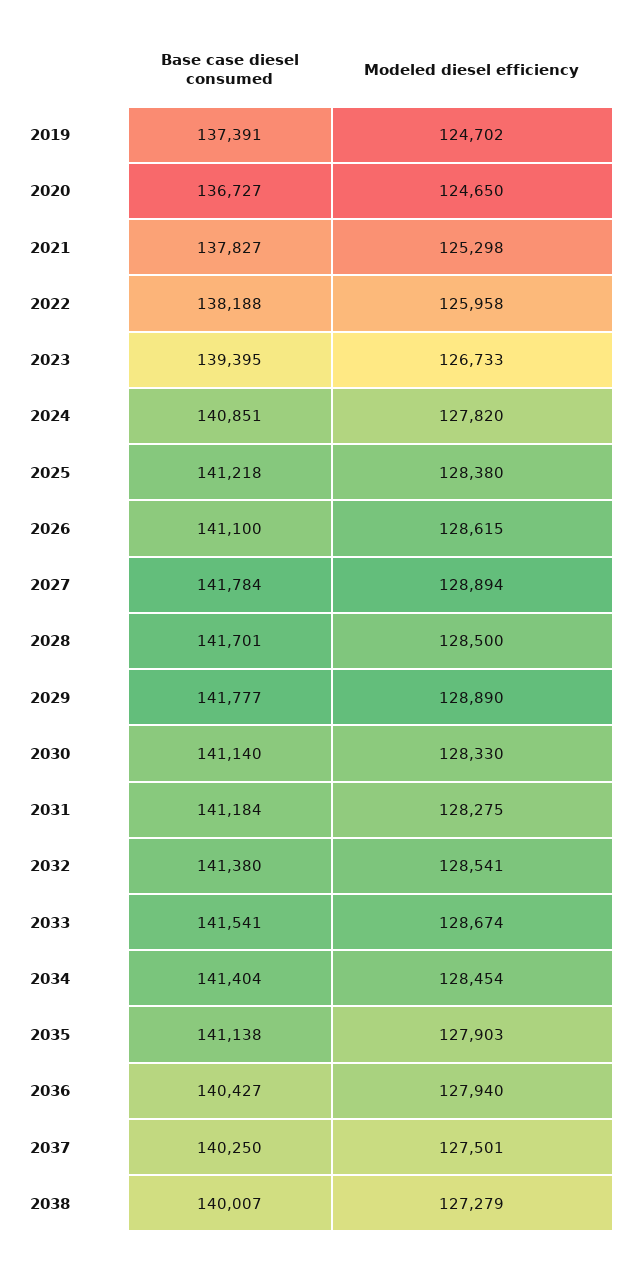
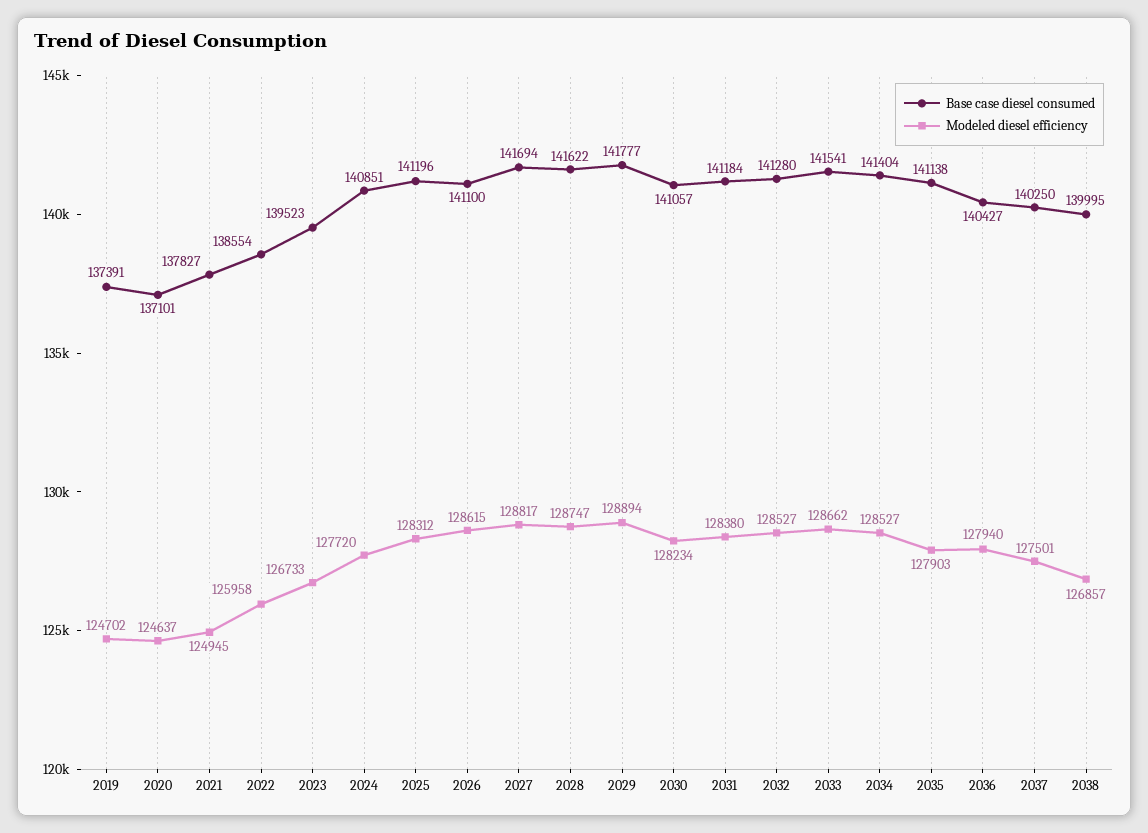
  {
    "Base case diesel consumed": {
      "2019": 137391,
-     "2020": 136727,
+     "2020": 137101,
      "2021": 137827,
-     "2022": 138188,
+     "2022": 138554,
-     "2023": 139395,
+     "2023": 139523,
      "2024": 140851,
-     "2025": 141218,
+     "2025": 141196,
      "2026": 141100,
-     "2027": 141784,
+     "2027": 141694,
-     "2028": 141701,
+     "2028": 141622,
      "2029": 141777,
-     "2030": 141140,
+     "2030": 141057,
      "2031": 141184,
-     "2032": 141380,
+     "2032": 141280,
      "2033": 141541,
      "2034": 141404,
      "2035": 141138,
      "2036": 140427,
      "2037": 140250,
-     "2038": 140007
+     "2038": 139995
    },
    "Modeled diesel efficiency": {
      "2019": 124702,
-     "2020": 124650,
+     "2020": 124637,
-     "2021": 125298,
+     "2021": 124945,
      "2022": 125958,
      "2023": 126733,
-     "2024": 127820,
+     "2024": 127720,
-     "2025": 128380,
+     "2025": 128312,
      "2026": 128615,
-     "2027": 128894,
+     "2027": 128817,
-     "2028": 128500,
+     "2028": 128747,
-     "2029": 128890,
+     "2029": 128894,
-     "2030": 128330,
+     "2030": 128234,
-     "2031": 128275,
+     "2031": 128380,
-     "2032": 128541,
+     "2032": 128527,
-     "2033": 128674,
+     "2033": 128662,
-     "2034": 128454,
+     "2034": 128527,
      "2035": 127903,
      "2036": 127940,
      "2037": 127501,
-     "2038": 127279
+     "2038": 126857
    }
  }

